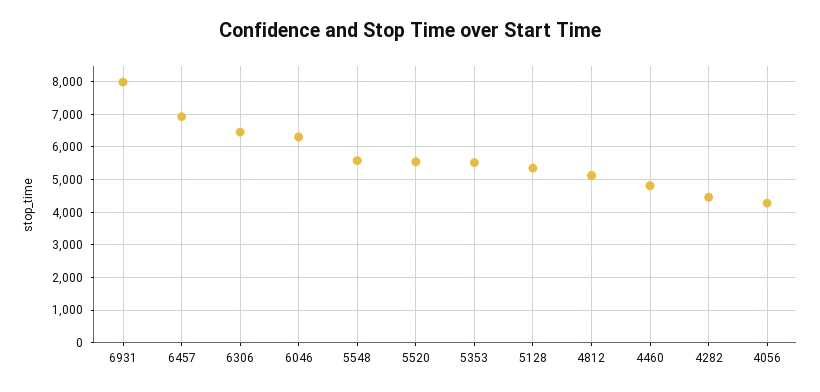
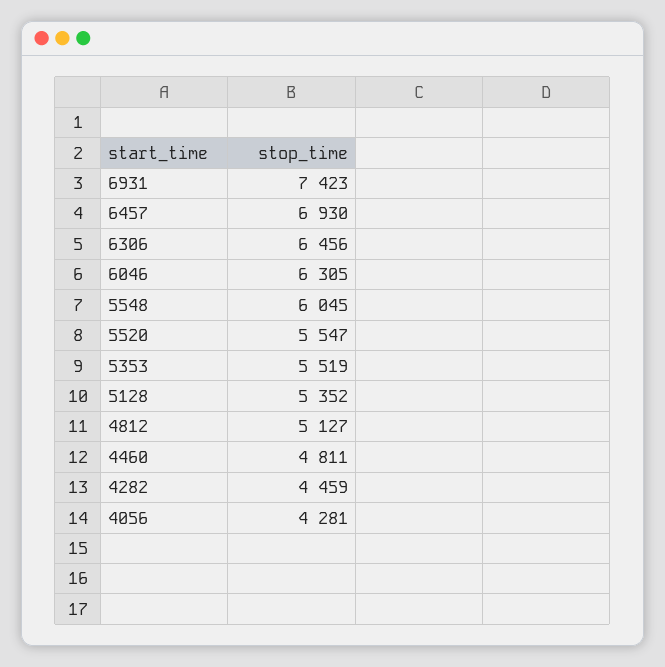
  {
-   "6931": 8000,
+   "6931": 7423,
    "6457": 6930,
    "6306": 6456,
    "6046": 6305,
-   "5548": 5600,
+   "5548": 6045,
    "5520": 5547,
    "5353": 5519,
    "5128": 5352,
    "4812": 5127,
    "4460": 4811,
    "4282": 4459,
    "4056": 4281
  }

